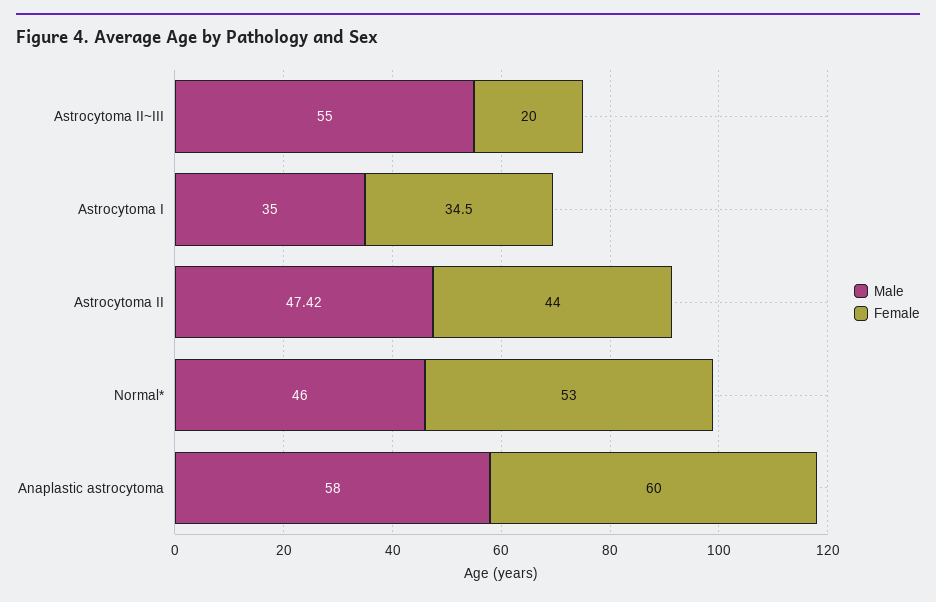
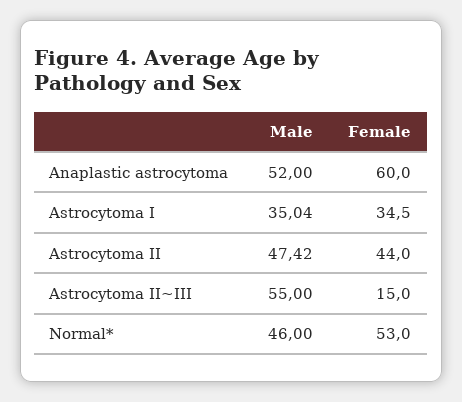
  {
    "Male": {
      "Astrocytoma II~III": 55,
-     "Astrocytoma I": 35,
+     "Astrocytoma I": 35.04,
      "Astrocytoma II": 47.42,
      "Normal*": 46,
-     "Anaplastic astrocytoma": 58
+     "Anaplastic astrocytoma": 52
    },
    "Female": {
-     "Astrocytoma II~III": 20,
+     "Astrocytoma II~III": 15,
      "Astrocytoma I": 34.5,
      "Astrocytoma II": 44,
      "Normal*": 53,
      "Anaplastic astrocytoma": 60
    }
  }

